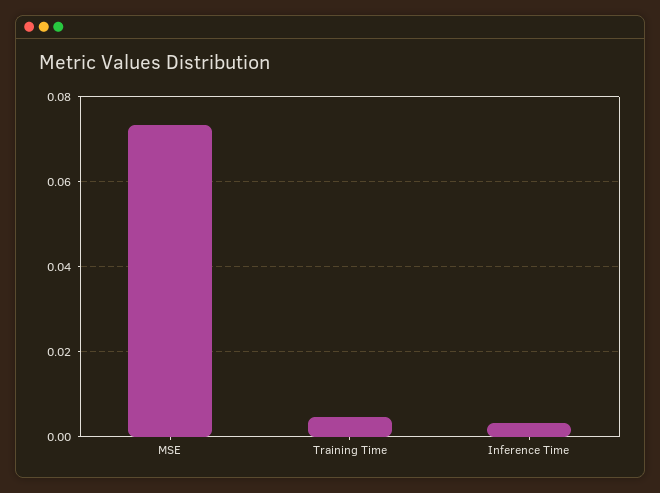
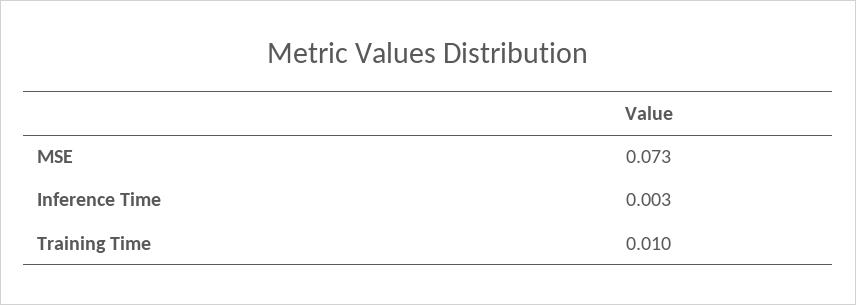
  {
    "MSE": 0.073,
-   "Training Time": 0.004,
+   "Training Time": 0.01,
    "Inference Time": 0.003
  }

